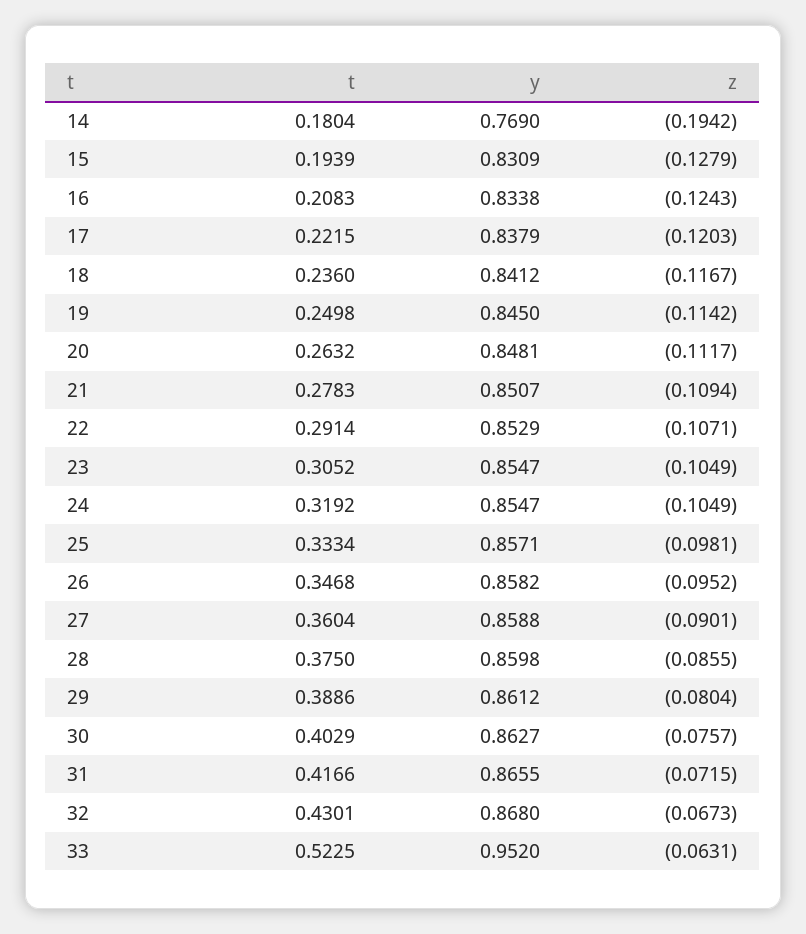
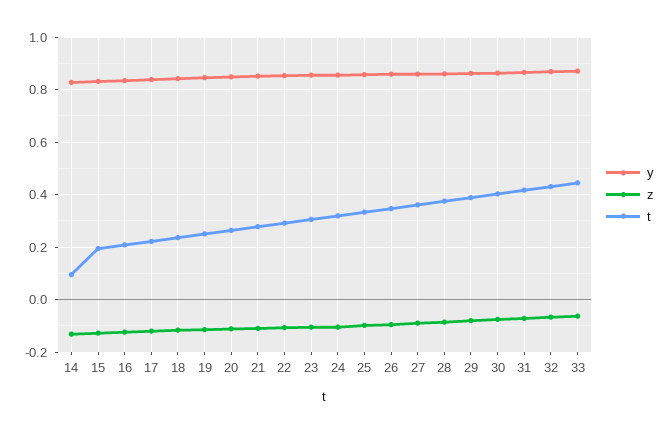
  {
    "t": {
-     "14": 0.1804,
+     "14": 0.1,
      "15": 0.1939,
      "16": 0.2083,
      "17": 0.2215,
      "18": 0.236,
      "19": 0.2498,
      "20": 0.2632,
      "21": 0.2783,
      "22": 0.2914,
      "23": 0.3052,
      "24": 0.3192,
      "25": 0.3334,
      "26": 0.3468,
      "27": 0.3604,
      "28": 0.375,
      "29": 0.3886,
      "30": 0.4029,
      "31": 0.4166,
      "32": 0.4301,
-     "33": 0.5225
+     "33": 0.45
    },
    "y": {
-     "14": 0.769,
+     "14": 0.825,
      "15": 0.8309,
      "16": 0.8338,
      "17": 0.8379,
      "18": 0.8412,
      "19": 0.845,
      "20": 0.8481,
      "21": 0.8507,
      "22": 0.8529,
      "23": 0.8547,
      "24": 0.8547,
      "25": 0.8571,
      "26": 0.8582,
      "27": 0.8588,
      "28": 0.8598,
      "29": 0.8612,
      "30": 0.8627,
      "31": 0.8655,
      "32": 0.868,
-     "33": 0.952
+     "33": 0.875
    },
    "z": {
-     "14": -0.1942,
+     "14": -0.125,
      "15": -0.1279,
      "16": -0.1243,
      "17": -0.1203,
      "18": -0.1167,
      "19": -0.1142,
      "20": -0.1117,
      "21": -0.1094,
      "22": -0.1071,
      "23": -0.1049,
      "24": -0.1049,
      "25": -0.0981,
      "26": -0.0952,
      "27": -0.0901,
      "28": -0.0855,
      "29": -0.0804,
      "30": -0.0757,
      "31": -0.0715,
      "32": -0.0673,
      "33": -0.0631
    }
  }

